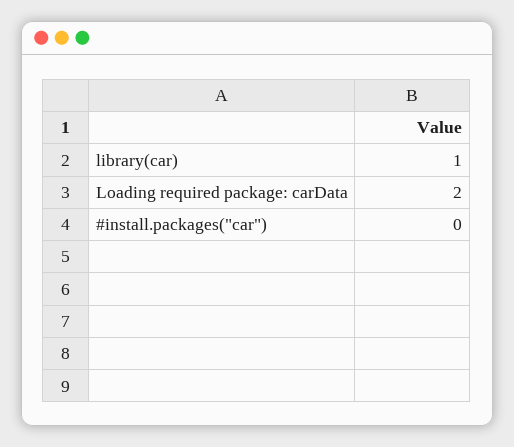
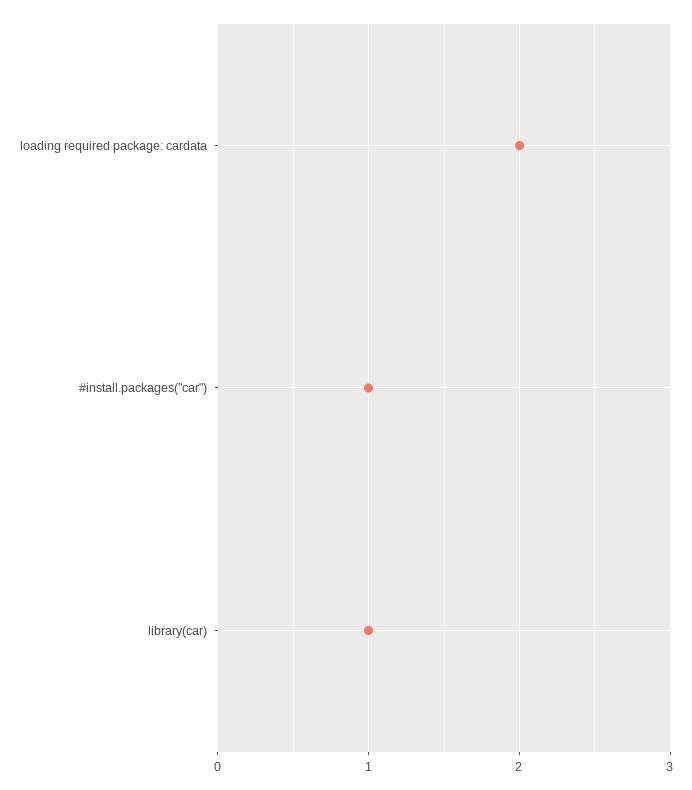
  {
    "library(car)": 1,
    "Loading required package: carData": 2,
-   "#install.packages(\"car\")": 0
+   "#install.packages(\"car\")": 1
  }

